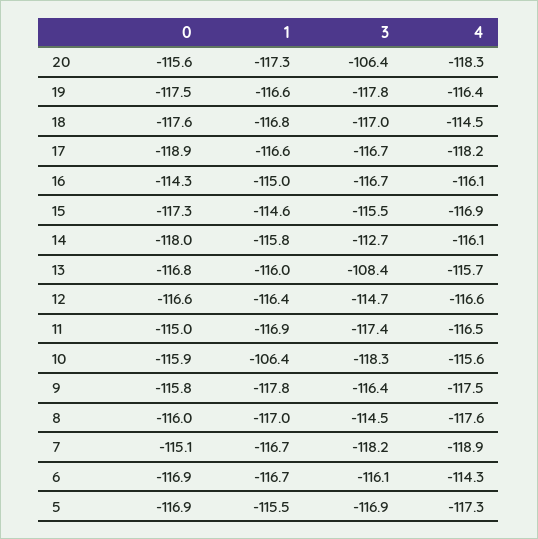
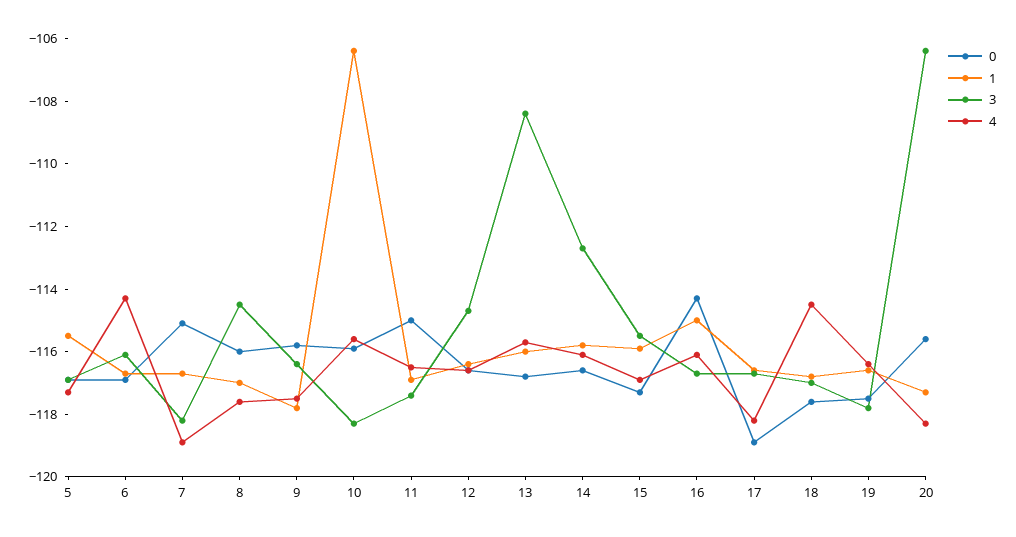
  {
    "0": {
      "20": -115.6,
      "19": -117.5,
      "18": -117.6,
      "17": -118.9,
      "16": -114.3,
      "15": -117.3,
-     "14": -118,
+     "14": -116.5,
      "13": -116.8,
      "12": -116.6,
      "11": -115,
      "10": -115.9,
      "9": -115.8,
      "8": -116,
      "7": -115.1,
      "6": -116.9,
      "5": -116.9
    },
    "1": {
      "20": -117.3,
      "19": -116.6,
      "18": -116.8,
      "17": -116.6,
      "16": -115,
-     "15": -114.6,
+     "15": -116,
      "14": -115.8,
      "13": -116,
      "12": -116.4,
      "11": -116.9,
      "10": -106.4,
      "9": -117.8,
      "8": -117,
      "7": -116.7,
      "6": -116.7,
      "5": -115.5
    },
    "3": {
      "20": -106.4,
      "19": -117.8,
      "18": -117,
      "17": -116.7,
      "16": -116.7,
      "15": -115.5,
      "14": -112.7,
      "13": -108.4,
      "12": -114.7,
      "11": -117.4,
      "10": -118.3,
      "9": -116.4,
      "8": -114.5,
      "7": -118.2,
      "6": -116.1,
      "5": -116.9
    },
    "4": {
      "20": -118.3,
      "19": -116.4,
      "18": -114.5,
      "17": -118.2,
      "16": -116.1,
      "15": -116.9,
      "14": -116.1,
      "13": -115.7,
      "12": -116.6,
      "11": -116.5,
      "10": -115.6,
      "9": -117.5,
      "8": -117.6,
      "7": -118.9,
      "6": -114.3,
      "5": -117.3
    }
  }

